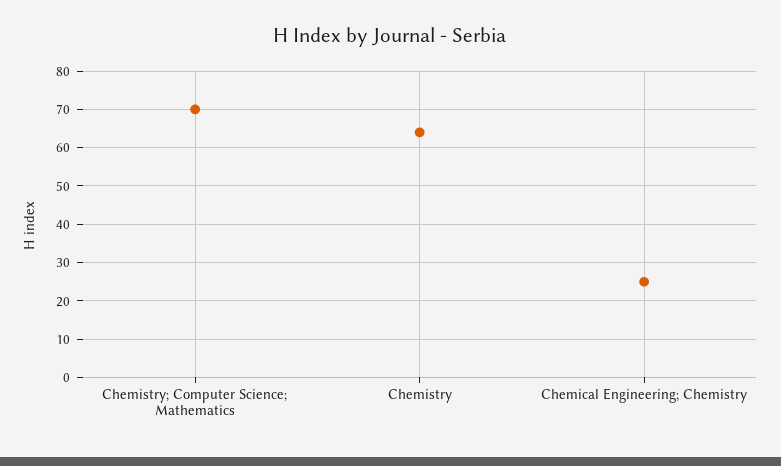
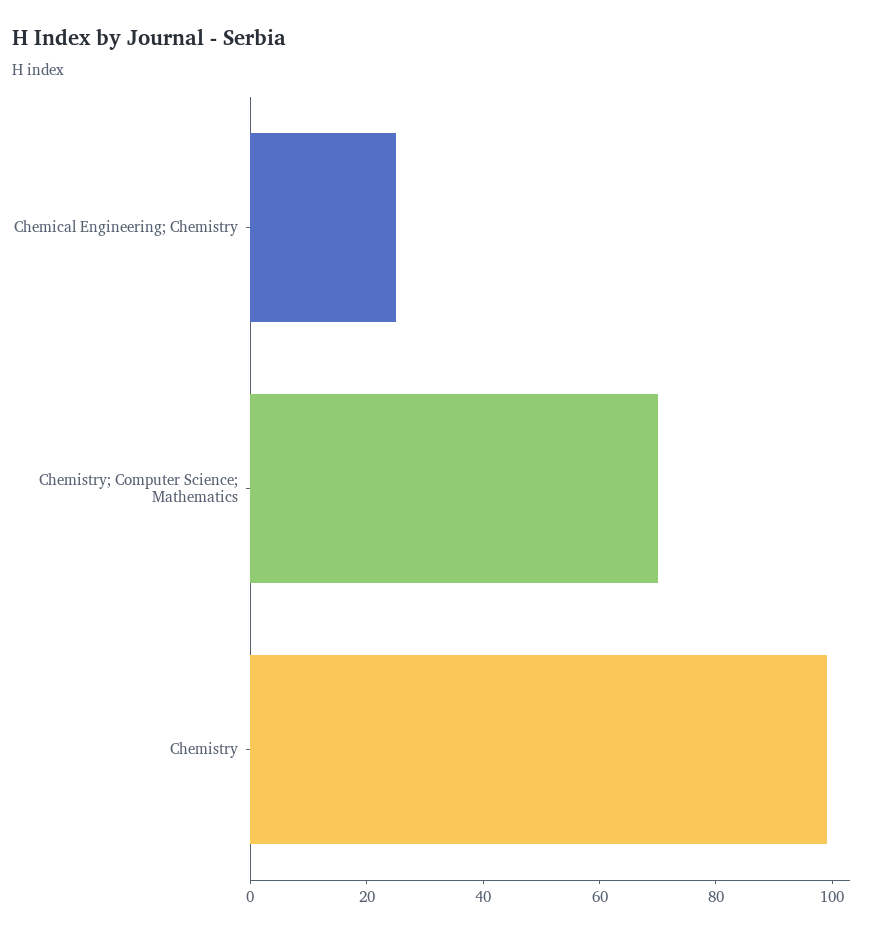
  {
    "Chemistry; Computer Science; Mathematics": 70,
-   "Chemistry": 65,
+   "Chemistry": 100,
    "Chemical Engineering; Chemistry": 25
  }

